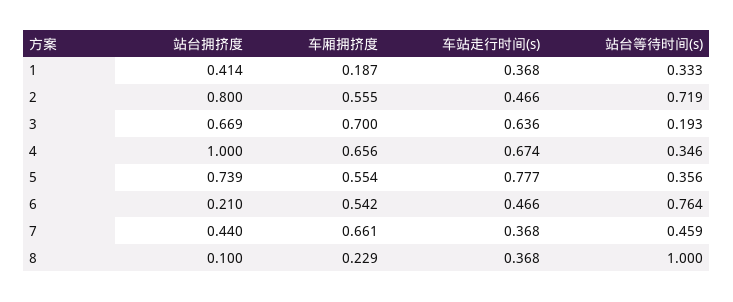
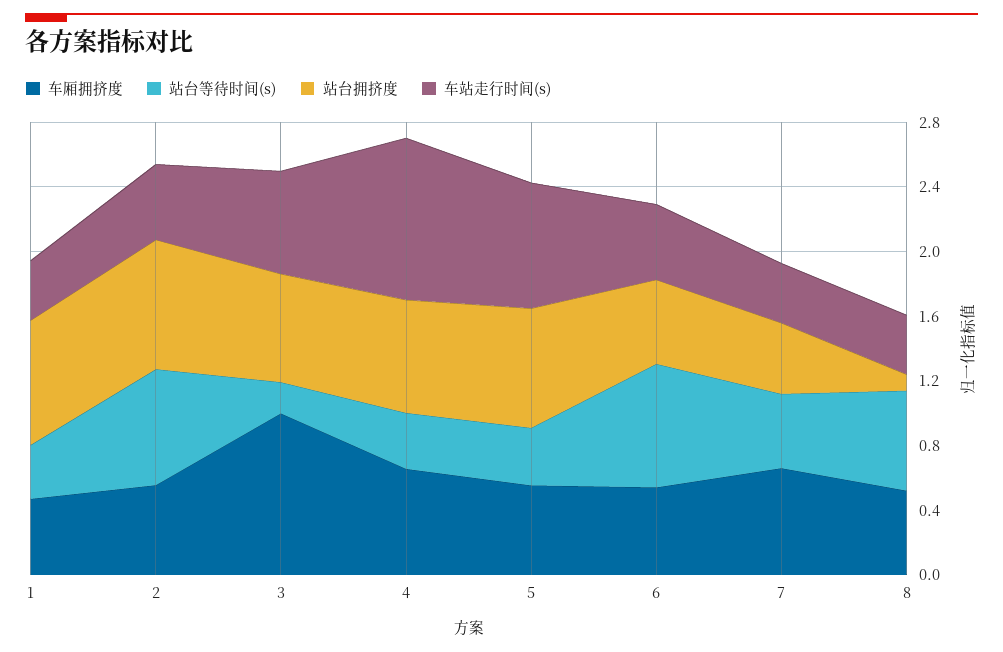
  {
    "站台拥挤度": {
-     "1": 0.414,
+     "1": 0.8,
      "2": 0.8,
      "3": 0.669,
-     "4": 1,
+     "4": 0.7,
      "5": 0.739,
-     "6": 0.21,
+     "6": 0.5,
      "7": 0.44,
      "8": 0.1
    },
    "车厢拥挤度": {
-     "1": 0.187,
+     "1": 0.5,
      "2": 0.555,
-     "3": 0.7,
+     "3": 1,
      "4": 0.656,
      "5": 0.554,
      "6": 0.542,
      "7": 0.661,
-     "8": 0.229
+     "8": 0.5
    },
    "车站走行时间(s)": {
      "1": 0.368,
      "2": 0.466,
      "3": 0.636,
-     "4": 0.674,
+     "4": 1,
      "5": 0.777,
      "6": 0.466,
      "7": 0.368,
      "8": 0.368
    },
    "站台等待时间(s)": {
      "1": 0.333,
      "2": 0.719,
      "3": 0.193,
      "4": 0.346,
      "5": 0.356,
      "6": 0.764,
      "7": 0.459,
-     "8": 1
+     "8": 0.6
    }
  }

